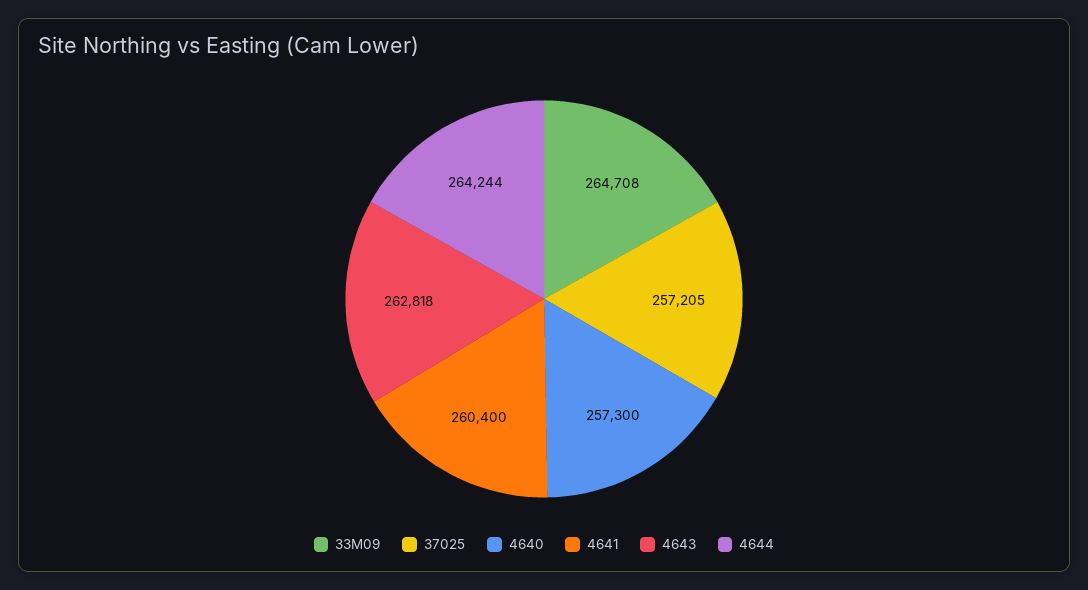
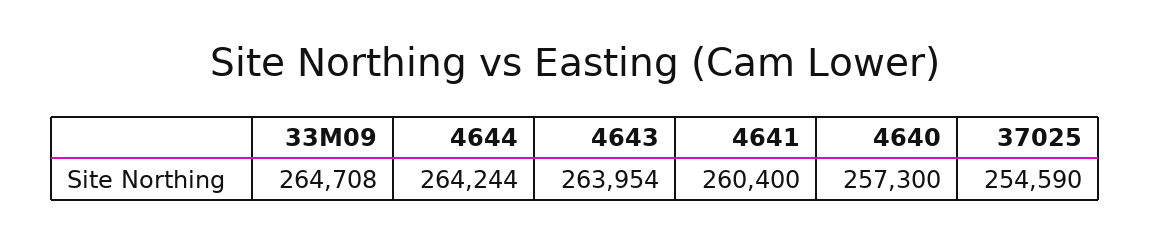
  {
    "33M09": 264708,
-   "37025": 257205,
+   "37025": 254590,
    "4640": 257300,
    "4641": 260400,
-   "4643": 262818,
+   "4643": 263954,
    "4644": 264244
  }

